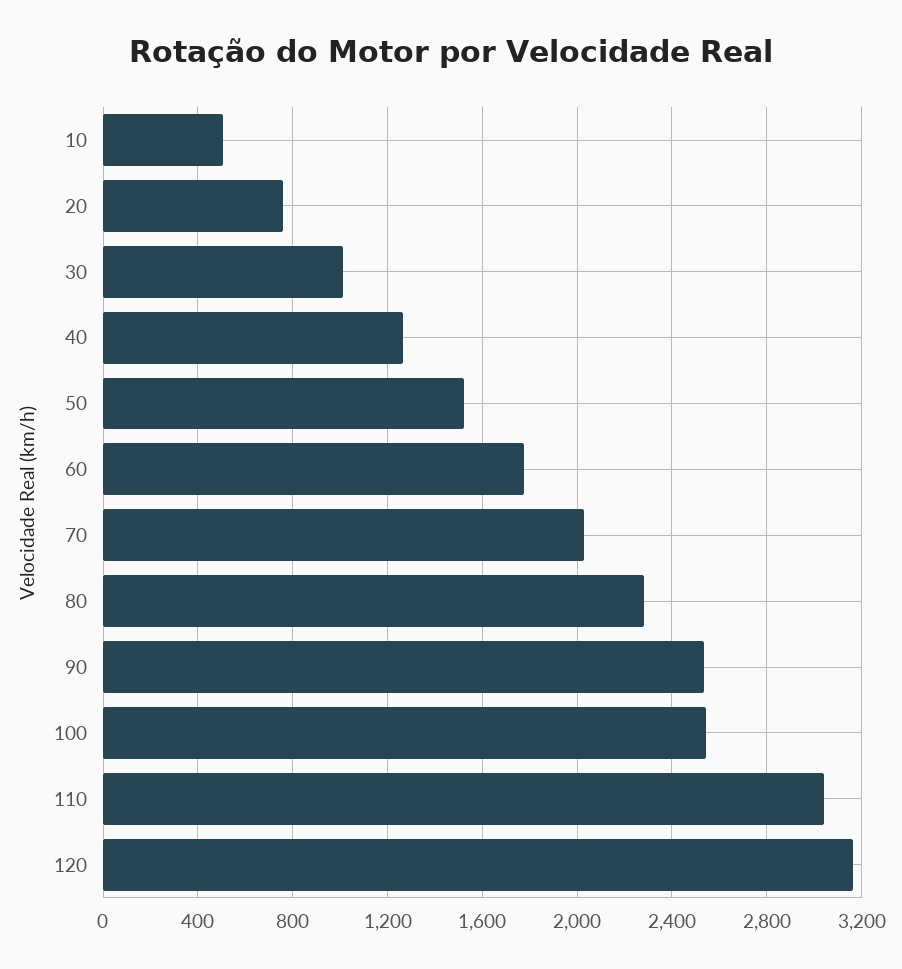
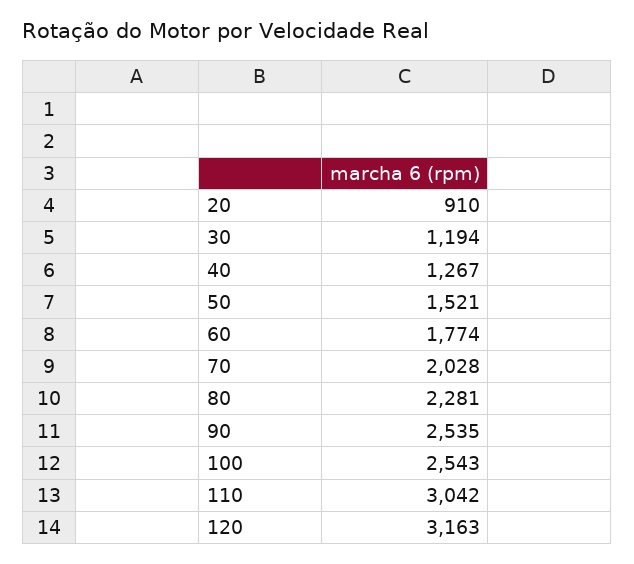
  {
-   "10": 500,
-   "20": 750,
+   "20": 910,
-   "30": 1000,
+   "30": 1194,
    "40": 1267,
    "50": 1521,
    "60": 1774,
    "70": 2028,
    "80": 2281,
    "90": 2535,
    "100": 2543,
    "110": 3042,
    "120": 3163
  }

